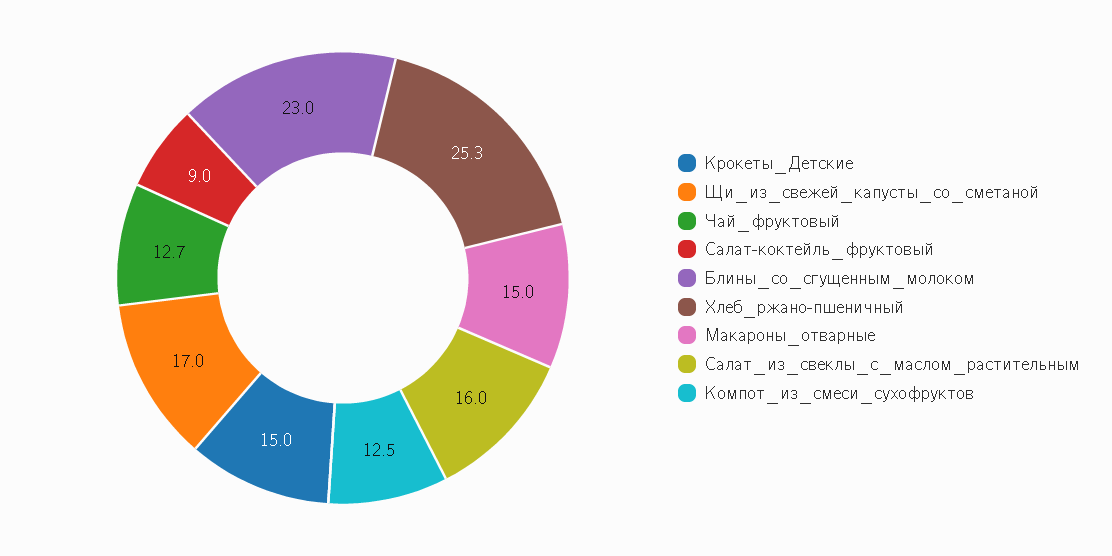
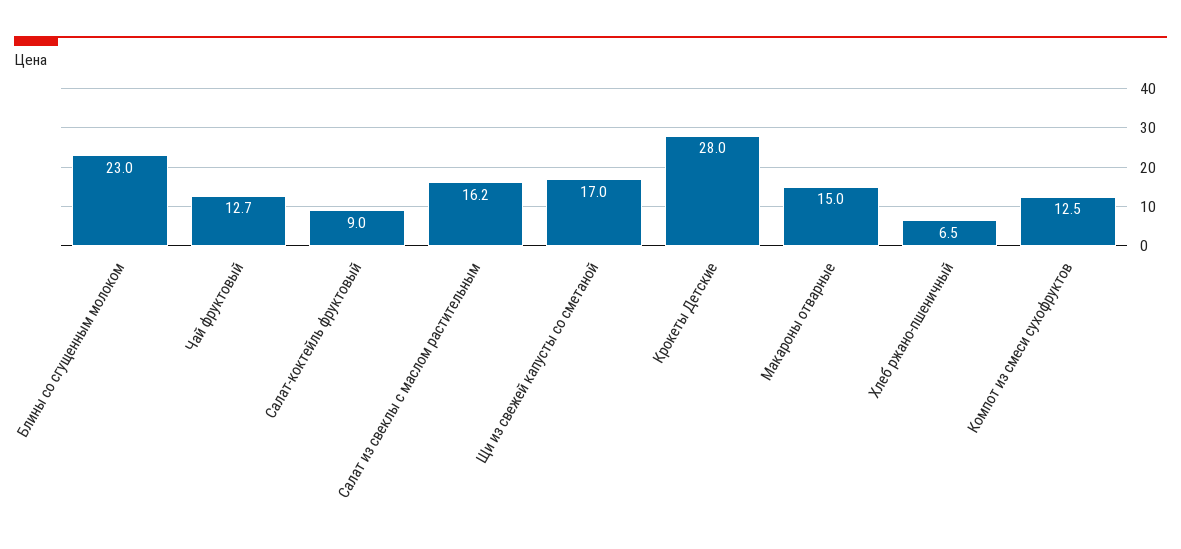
  {
-   "Крокеты_Детские": 15,
+   "Крокеты_Детские": 28,
    "Щи_из_свежей_капусты_со_сметаной": 17,
    "Чай_фруктовый": 12.7,
    "Салат-коктейль_фруктовый": 9,
    "Блины_со_сгущенным_молоком": 23,
-   "Хлеб_ржано-пшеничный": 25.3,
+   "Хлеб_ржано-пшеничный": 6.5,
    "Макароны_отварные": 15,
-   "Салат_из_свеклы_с_маслом_растительным": 16,
+   "Салат_из_свеклы_с_маслом_растительным": 16.2,
    "Компот_из_смеси_сухофруктов": 12.5
  }

